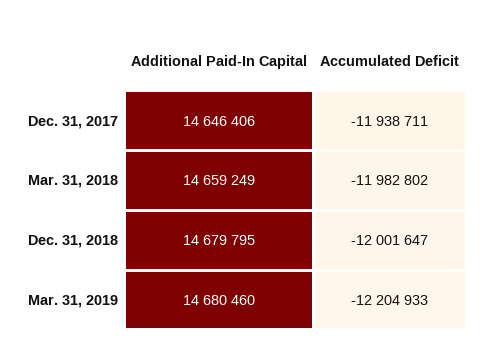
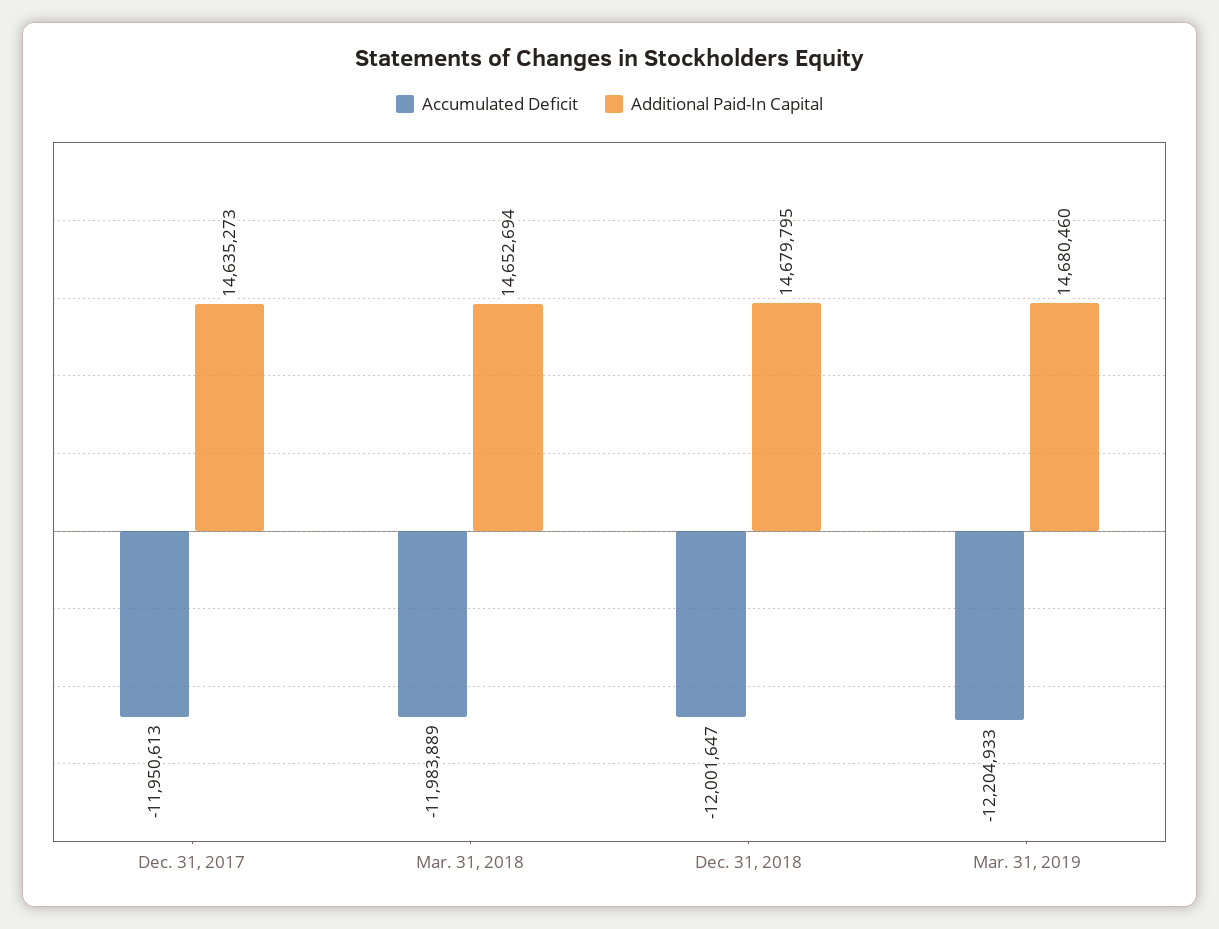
  {
    "Additional Paid-In Capital": {
-     "Dec. 31, 2017": 14646406,
+     "Dec. 31, 2017": 14635273,
-     "Mar. 31, 2018": 14659249,
+     "Mar. 31, 2018": 14652694,
      "Dec. 31, 2018": 14679795,
      "Mar. 31, 2019": 14680460
    },
    "Accumulated Deficit": {
-     "Dec. 31, 2017": -11938711,
+     "Dec. 31, 2017": -11950613,
-     "Mar. 31, 2018": -11982802,
+     "Mar. 31, 2018": -11983889,
      "Dec. 31, 2018": -12001647,
      "Mar. 31, 2019": -12204933
    }
  }

